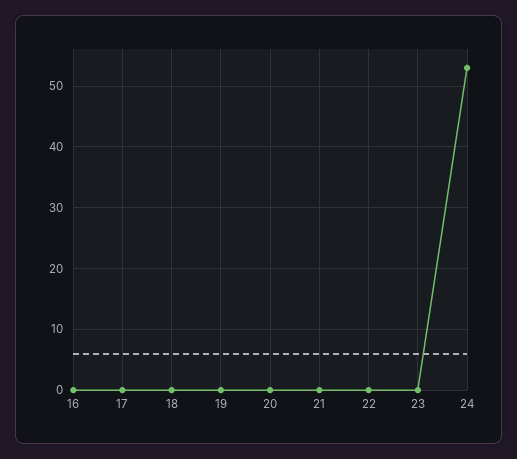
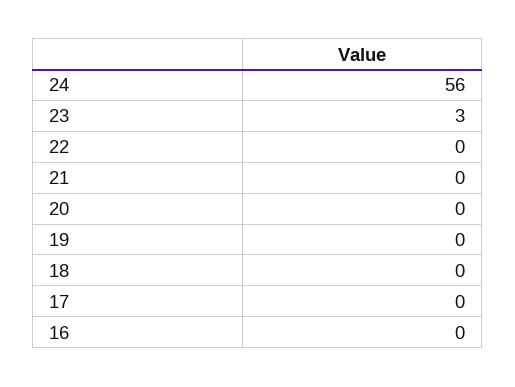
  {
    "16": 0,
    "17": 0,
    "18": 0,
    "19": 0,
    "20": 0,
    "21": 0,
    "22": 0,
-   "23": 0,
+   "23": 3,
-   "24": 53
+   "24": 56
  }

